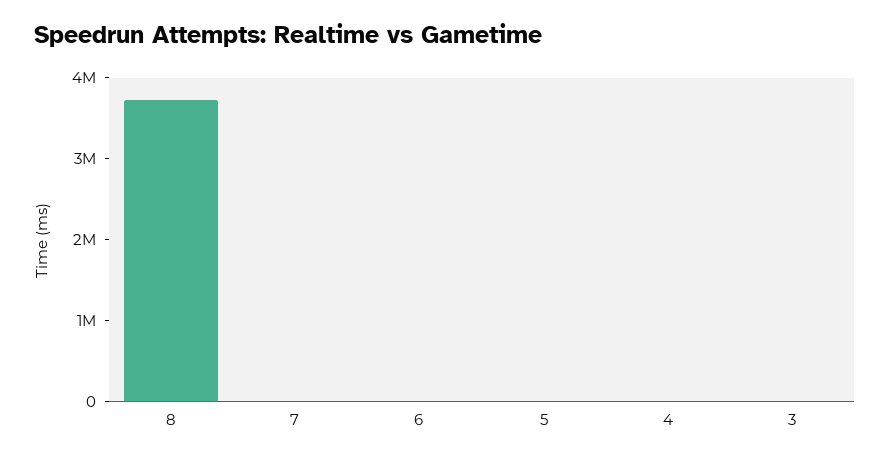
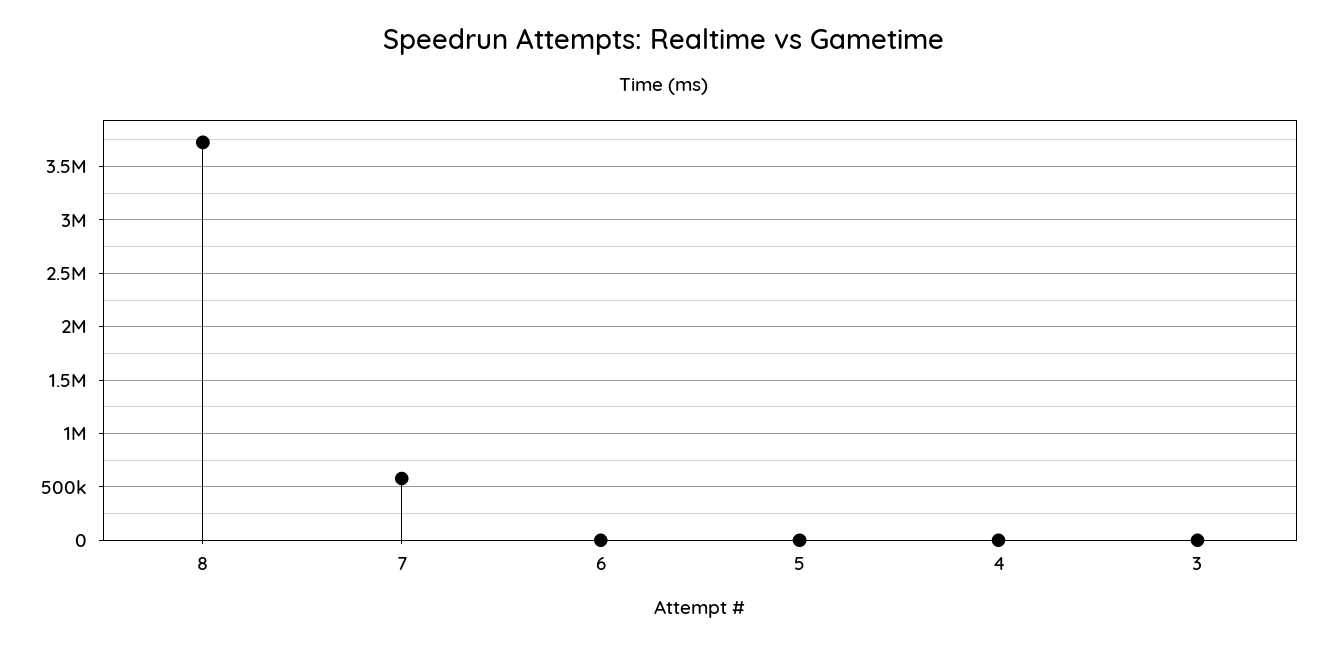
  {
    "8": 3700000,
-   "7": 0,
+   "7": 600000,
    "6": 0,
    "5": 0,
    "4": 0,
    "3": 0
  }

